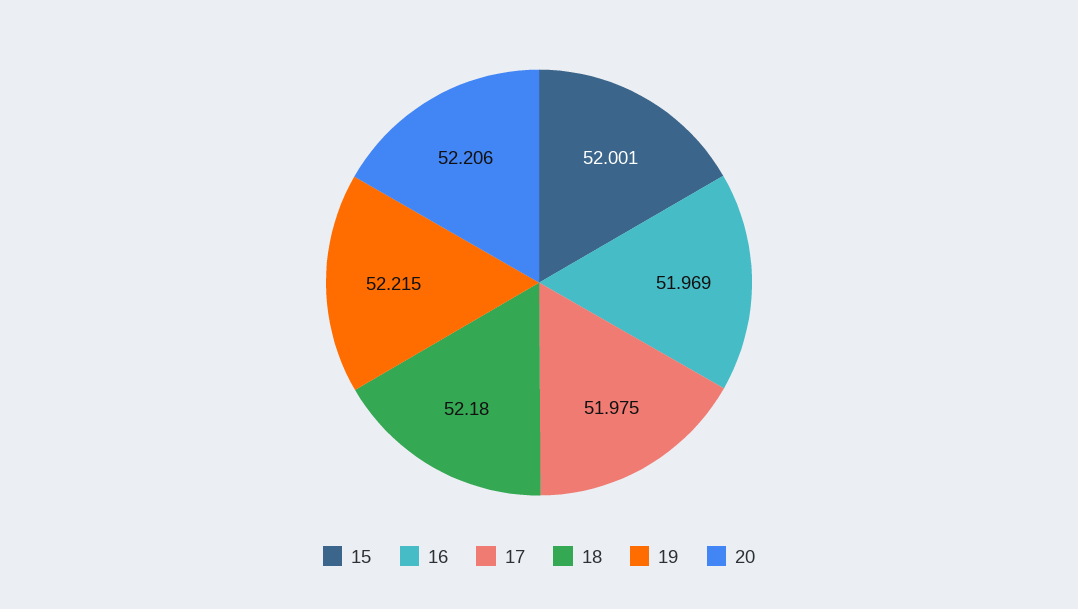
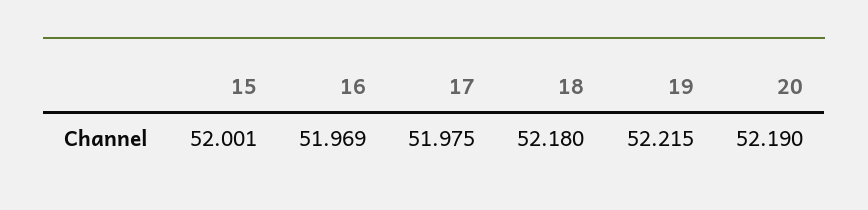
  {
    "15": 52.001,
    "16": 51.969,
    "17": 51.975,
    "18": 52.18,
    "19": 52.215,
-   "20": 52.206
+   "20": 52.19
  }

